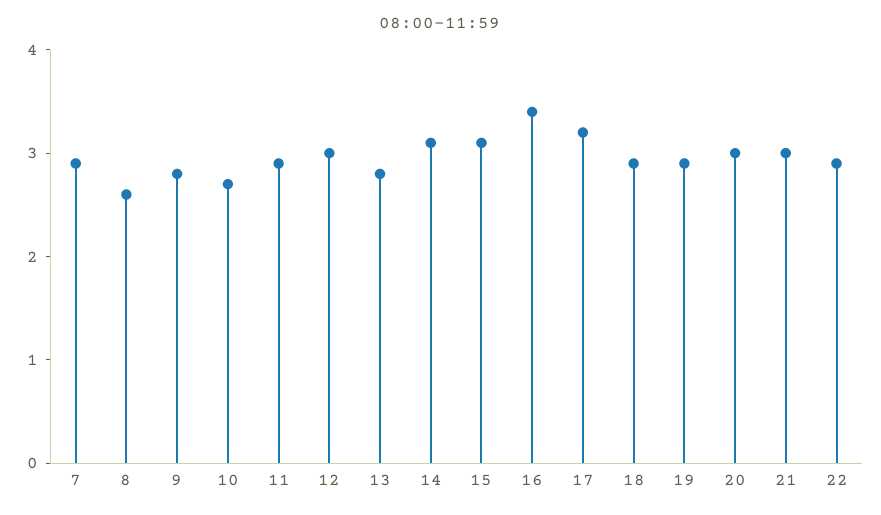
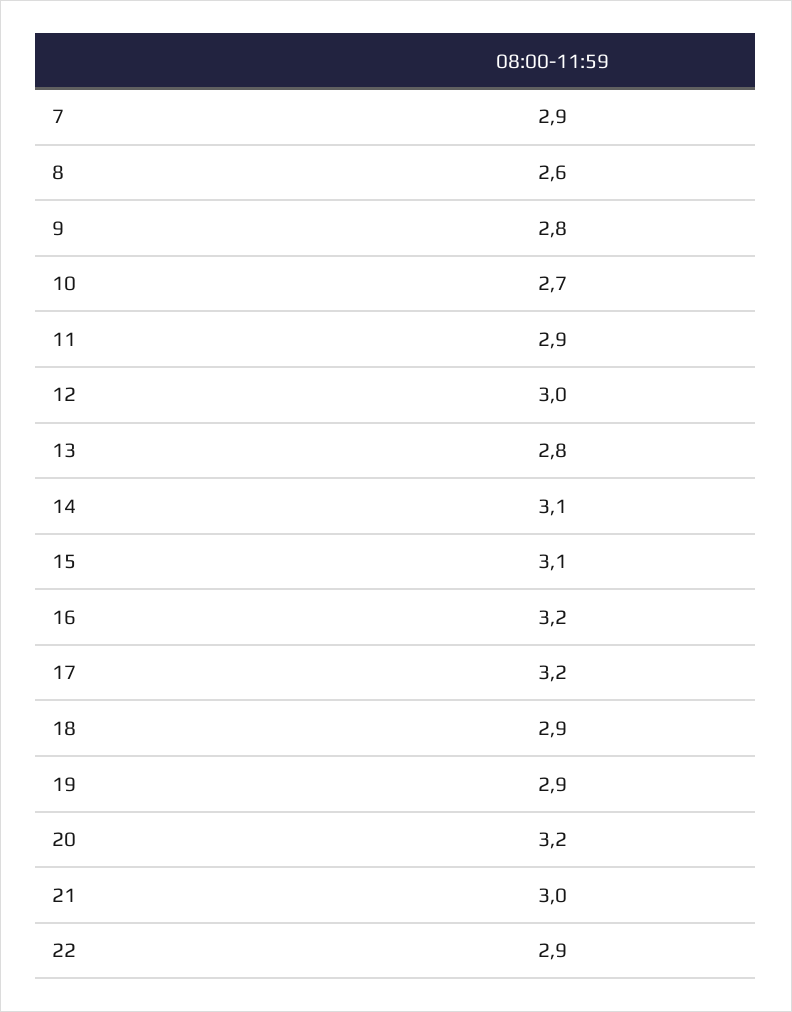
  {
    "7": 2.9,
    "8": 2.6,
    "9": 2.8,
    "10": 2.7,
    "11": 2.9,
    "12": 3,
    "13": 2.8,
    "14": 3.1,
    "15": 3.1,
-   "16": 3.4,
+   "16": 3.2,
    "17": 3.2,
    "18": 2.9,
    "19": 2.9,
-   "20": 3,
+   "20": 3.2,
    "21": 3,
    "22": 2.9
  }

